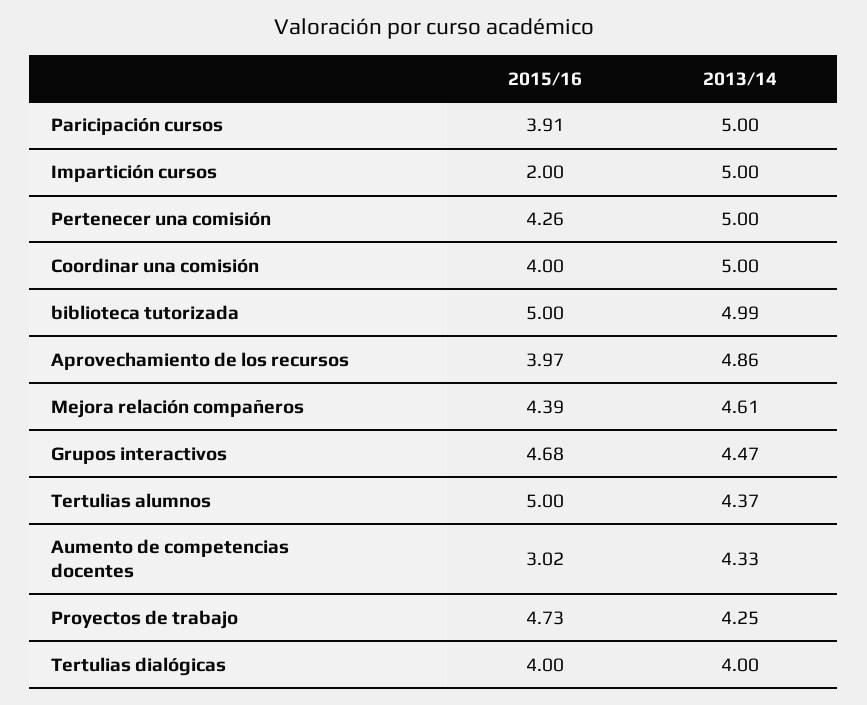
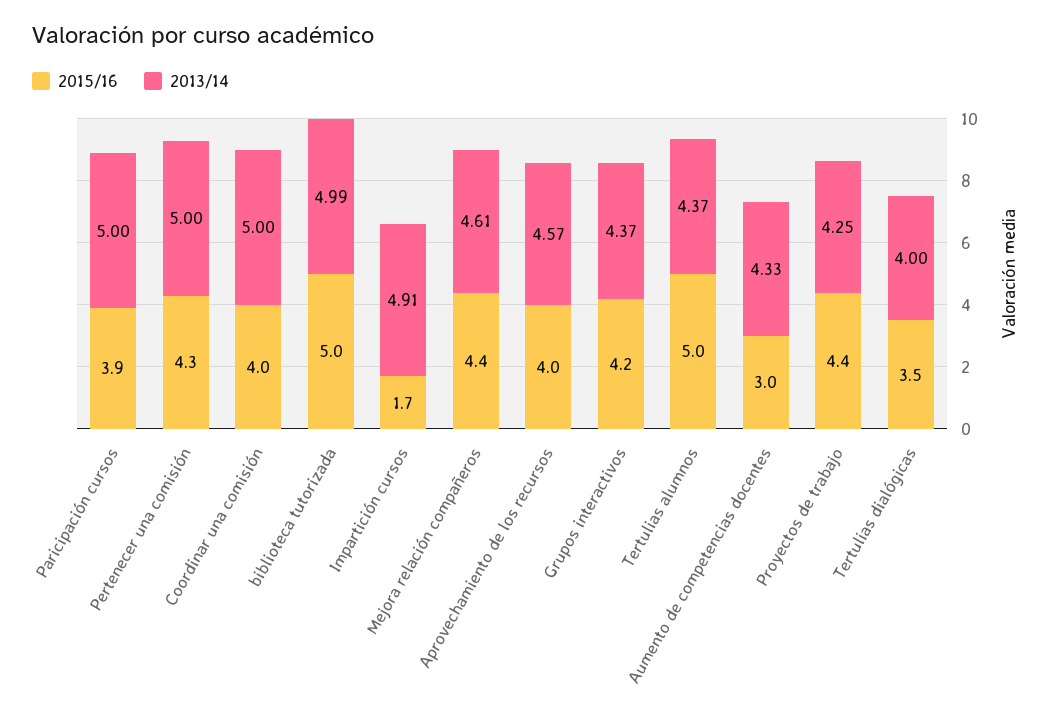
  {
    "2015/16": {
      "Paricipación cursos": 3.91,
-     "Impartición cursos": 2,
+     "Impartición cursos": 1.7,
      "Pertenecer una comisión": 4.26,
      "Coordinar una comisión": 4,
      "biblioteca tutorizada": 5,
      "Aprovechamiento de los recursos": 3.97,
      "Mejora relación compañeros": 4.39,
-     "Grupos interactivos": 4.68,
+     "Grupos interactivos": 4.2,
      "Tertulias alumnos": 5,
      "Aumento de competencias docentes": 3.02,
-     "Proyectos de trabajo": 4.73,
+     "Proyectos de trabajo": 4.4,
-     "Tertulias dialógicas": 4
+     "Tertulias dialógicas": 3.5
    },
    "2013/14": {
      "Paricipación cursos": 5,
-     "Impartición cursos": 5,
+     "Impartición cursos": 4.91,
      "Pertenecer una comisión": 5,
      "Coordinar una comisión": 5,
      "biblioteca tutorizada": 4.99,
-     "Aprovechamiento de los recursos": 4.86,
+     "Aprovechamiento de los recursos": 4.57,
      "Mejora relación compañeros": 4.61,
-     "Grupos interactivos": 4.47,
+     "Grupos interactivos": 4.37,
      "Tertulias alumnos": 4.37,
      "Aumento de competencias docentes": 4.33,
      "Proyectos de trabajo": 4.25,
      "Tertulias dialógicas": 4
    }
  }

